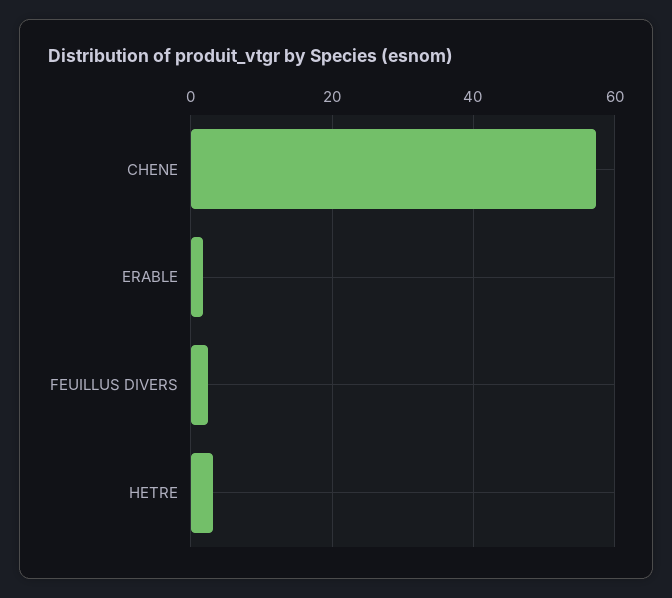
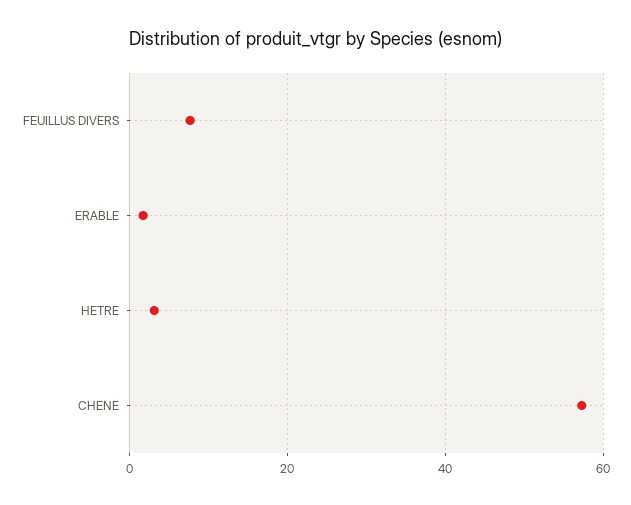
  {
    "CHENE": 58,
    "ERABLE": 2,
-   "FEUILLUS DIVERS": 2,
+   "FEUILLUS DIVERS": 8,
    "HETRE": 4
  }

